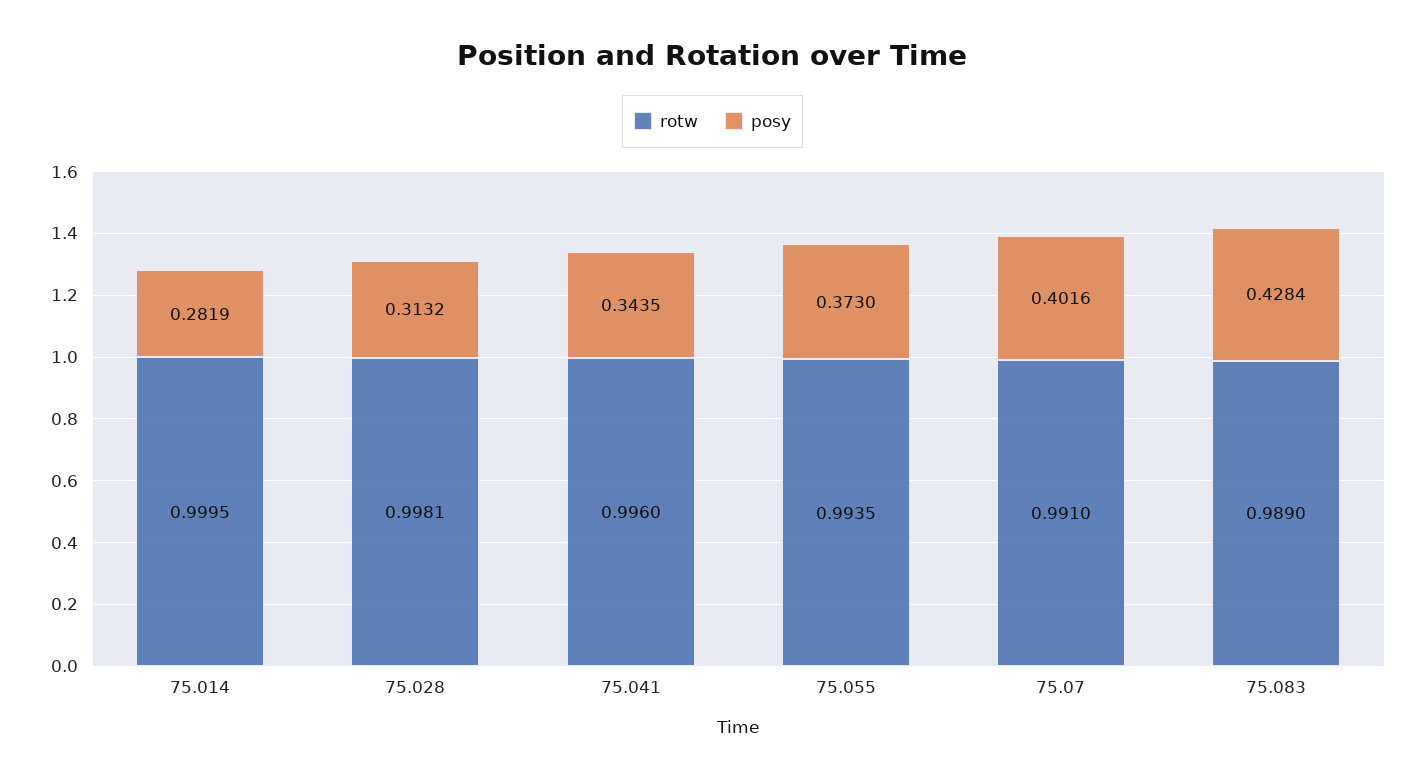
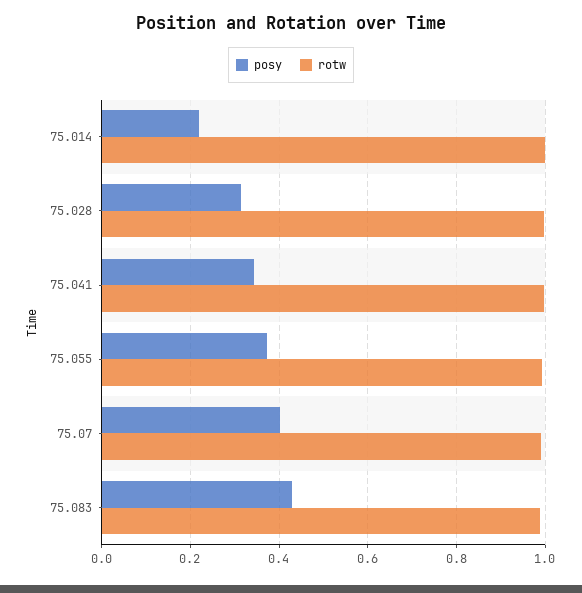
  {
    "rotw": {
      "75.014": 0.9995,
      "75.028": 0.9981,
      "75.041": 0.996,
      "75.055": 0.9935,
      "75.07": 0.991,
      "75.083": 0.989
    },
    "posy": {
-     "75.014": 0.2819,
+     "75.014": 0.22,
      "75.028": 0.3132,
      "75.041": 0.3435,
      "75.055": 0.373,
      "75.07": 0.4016,
      "75.083": 0.4284
    }
  }

